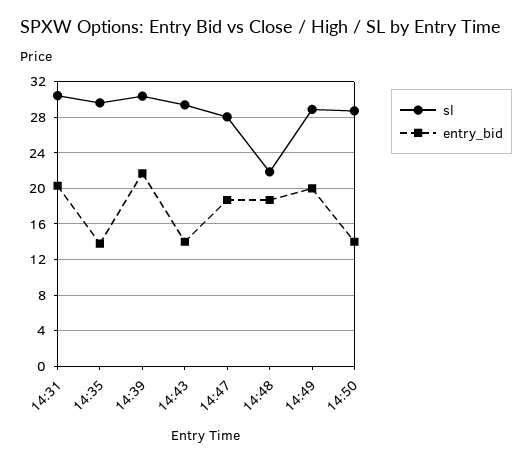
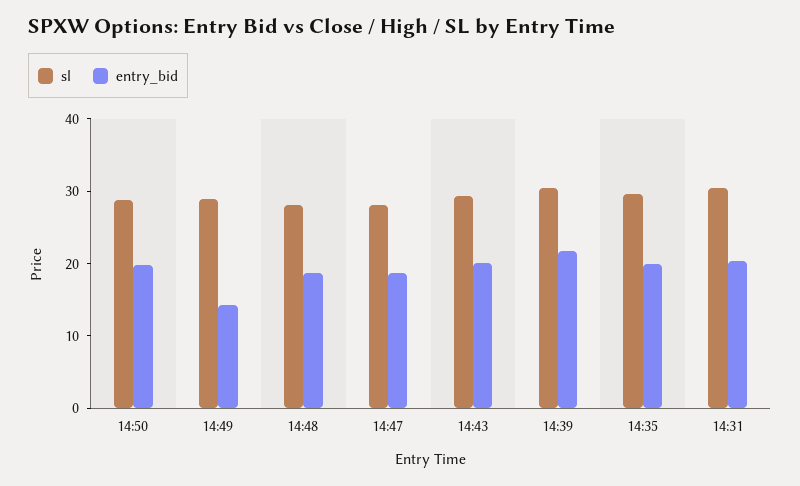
  {
    "sl": {
      "14:31": 30,
      "14:35": 30,
      "14:39": 30,
      "14:43": 29,
      "14:47": 28,
-     "14:48": 22,
+     "14:48": 28,
      "14:49": 29,
      "14:50": 29
    },
    "entry_bid": {
      "14:31": 20,
-     "14:35": 14,
+     "14:35": 20,
      "14:39": 22,
-     "14:43": 14,
+     "14:43": 20,
      "14:47": 19,
      "14:48": 19,
-     "14:49": 20,
+     "14:49": 14,
-     "14:50": 14
+     "14:50": 20
    }
  }

